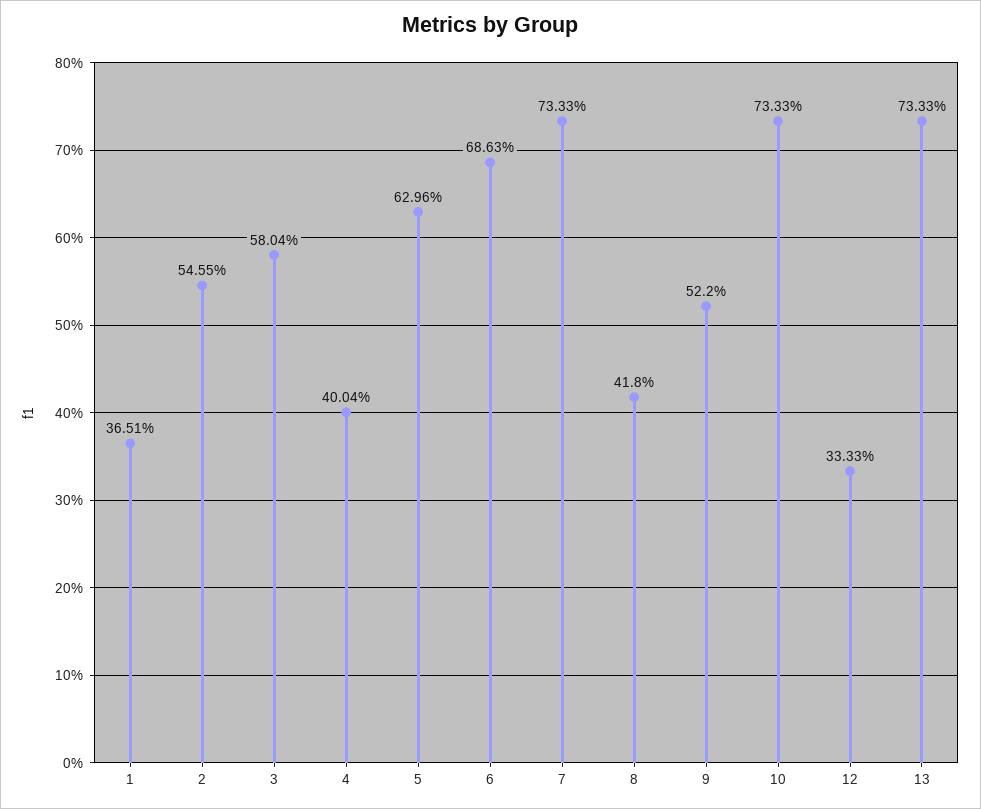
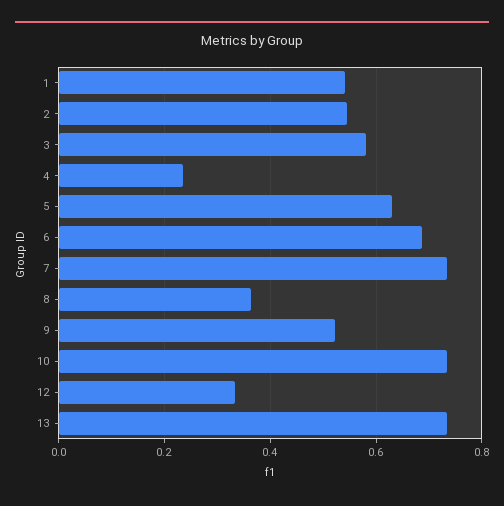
  {
-   "1": 0.3651,
+   "1": 0.54,
    "2": 0.5455,
    "3": 0.5804,
-   "4": 0.4004,
+   "4": 0.24,
    "5": 0.6296,
    "6": 0.6863,
    "7": 0.7333,
-   "8": 0.418,
+   "8": 0.36,
    "9": 0.522,
    "10": 0.7333,
    "12": 0.3333,
    "13": 0.7333
  }

